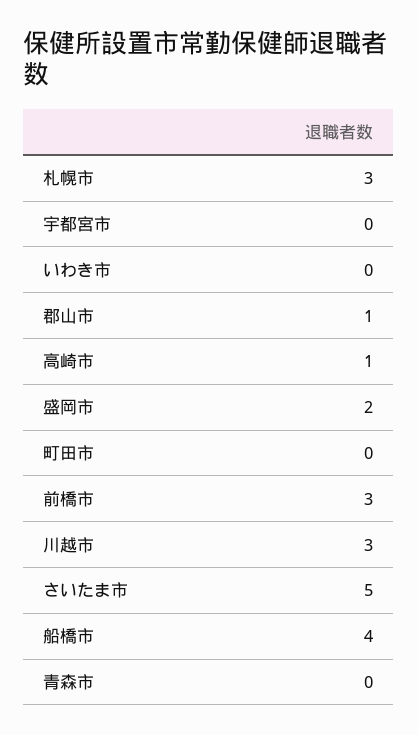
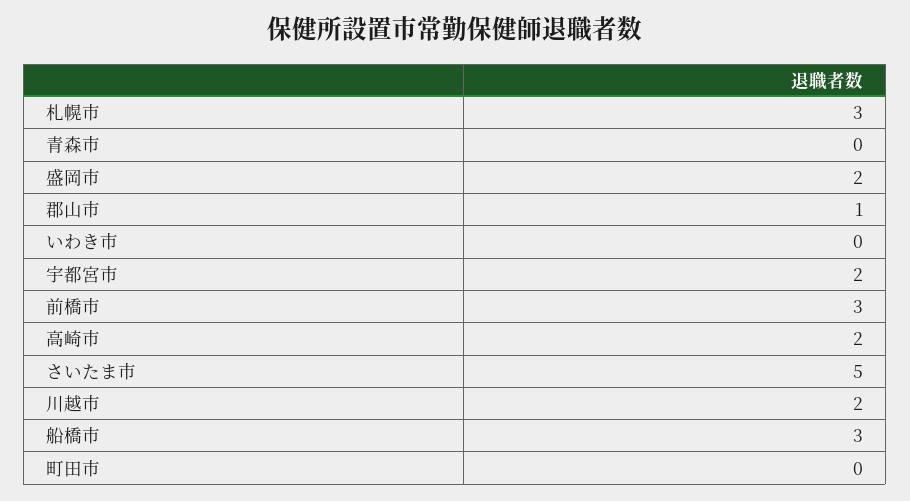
  {
    "札幌市": 3,
-   "宇都宮市": 0,
+   "宇都宮市": 2,
    "いわき市": 0,
    "郡山市": 1,
-   "高崎市": 1,
+   "高崎市": 2,
    "盛岡市": 2,
    "町田市": 0,
    "前橋市": 3,
-   "川越市": 3,
+   "川越市": 2,
    "さいたま市": 5,
-   "船橋市": 4,
+   "船橋市": 3,
    "青森市": 0
  }

